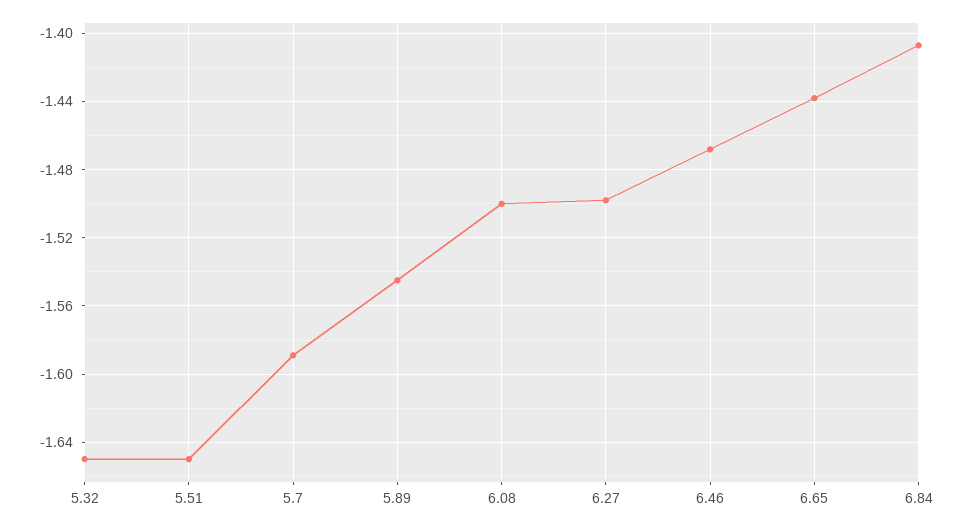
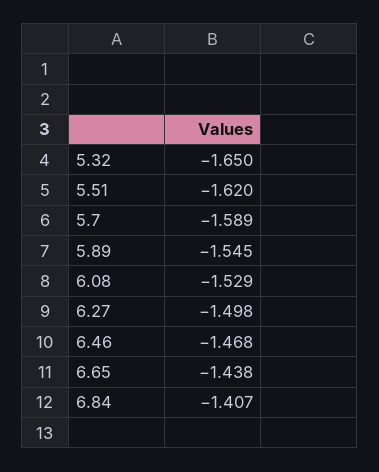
  {
    "5.32": -1.65,
-   "5.51": -1.65,
+   "5.51": -1.62,
    "5.7": -1.589,
    "5.89": -1.545,
-   "6.08": -1.5,
+   "6.08": -1.529,
    "6.27": -1.498,
    "6.46": -1.468,
    "6.65": -1.438,
    "6.84": -1.407
  }

